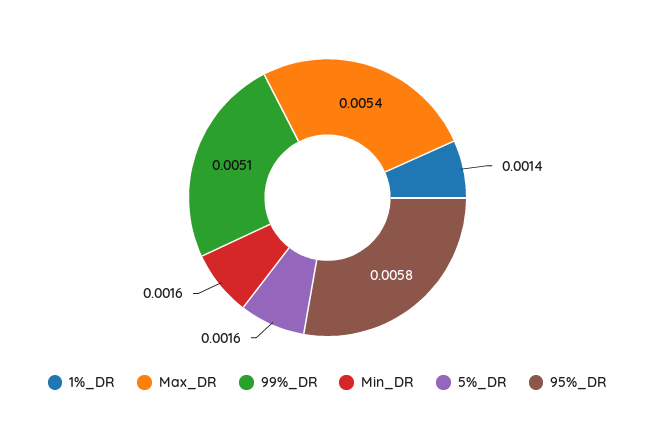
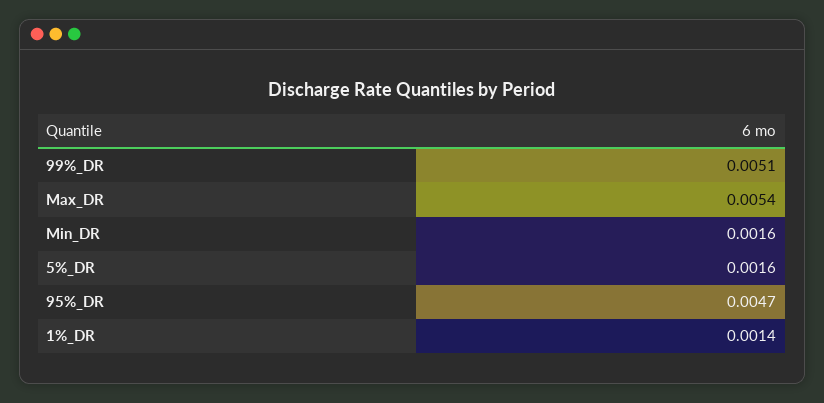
  {
    "1%_DR": 0.0014,
    "Max_DR": 0.0054,
    "99%_DR": 0.0051,
    "Min_DR": 0.0016,
    "5%_DR": 0.0016,
-   "95%_DR": 0.0058
+   "95%_DR": 0.0047
  }

